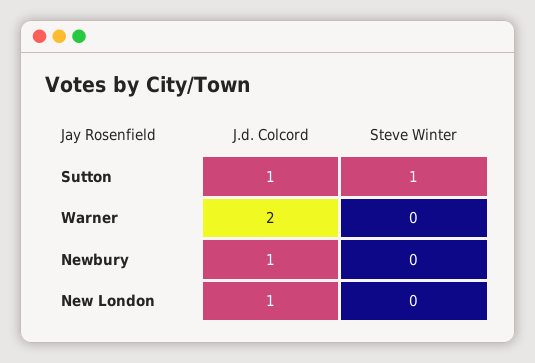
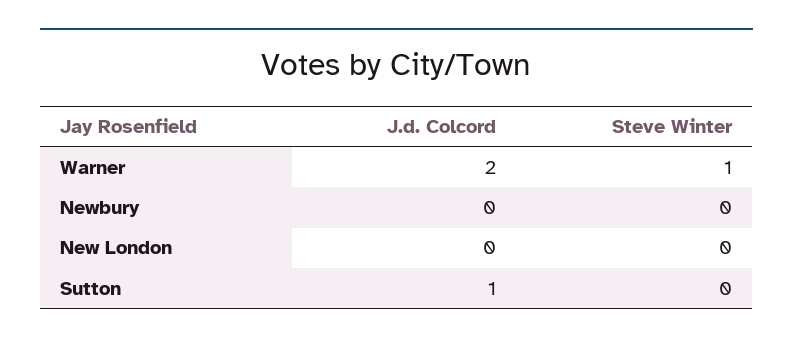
  {
    "J.d. Colcord": {
      "Sutton": 1,
      "Warner": 2,
-     "Newbury": 1,
+     "Newbury": 0,
-     "New London": 1
+     "New London": 0
    },
    "Steve Winter": {
-     "Sutton": 1,
+     "Sutton": 0,
-     "Warner": 0,
+     "Warner": 1,
      "Newbury": 0,
      "New London": 0
    }
  }

